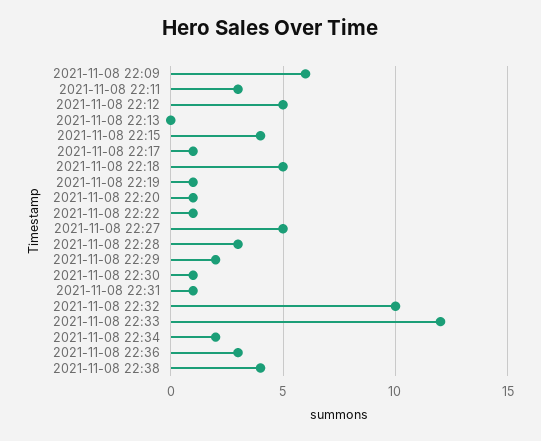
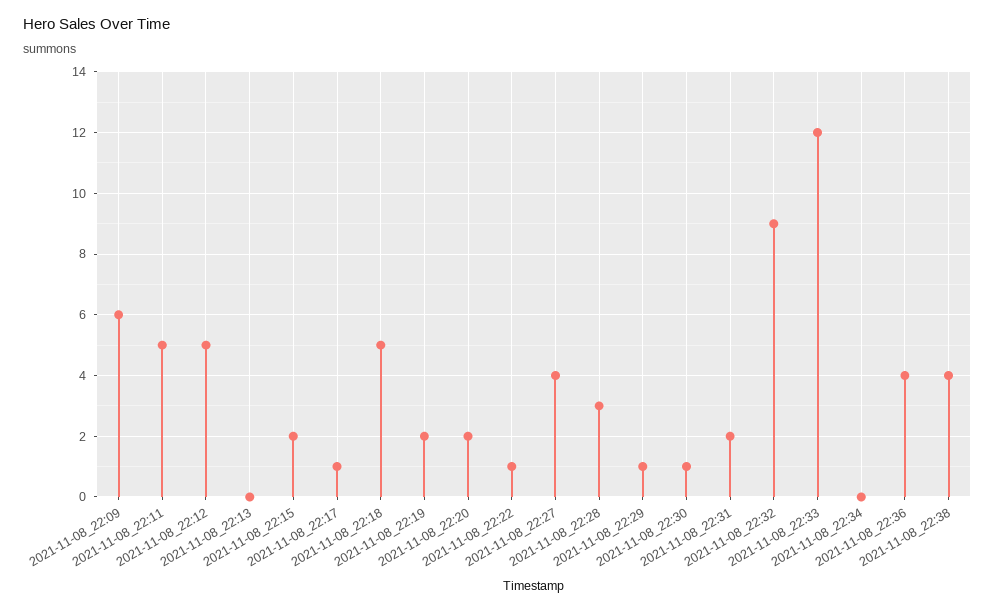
  {
    "2021-11-08 22:09": 6,
-   "2021-11-08 22:11": 3,
+   "2021-11-08 22:11": 5,
    "2021-11-08 22:12": 5,
    "2021-11-08 22:13": 0,
-   "2021-11-08 22:15": 4,
+   "2021-11-08 22:15": 2,
    "2021-11-08 22:17": 1,
    "2021-11-08 22:18": 5,
-   "2021-11-08 22:19": 1,
+   "2021-11-08 22:19": 2,
-   "2021-11-08 22:20": 1,
+   "2021-11-08 22:20": 2,
    "2021-11-08 22:22": 1,
-   "2021-11-08 22:27": 5,
+   "2021-11-08 22:27": 4,
    "2021-11-08 22:28": 3,
-   "2021-11-08 22:29": 2,
+   "2021-11-08 22:29": 1,
    "2021-11-08 22:30": 1,
-   "2021-11-08 22:31": 1,
+   "2021-11-08 22:31": 2,
-   "2021-11-08 22:32": 10,
+   "2021-11-08 22:32": 9,
    "2021-11-08 22:33": 12,
-   "2021-11-08 22:34": 2,
+   "2021-11-08 22:34": 0,
-   "2021-11-08 22:36": 3,
+   "2021-11-08 22:36": 4,
    "2021-11-08 22:38": 4
  }

